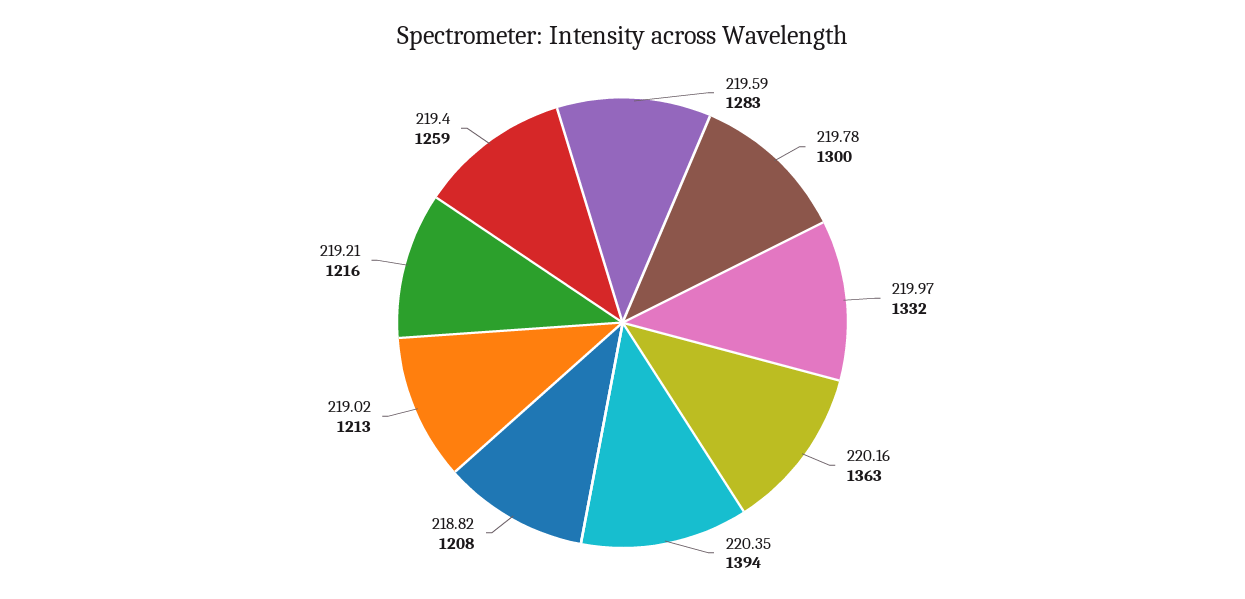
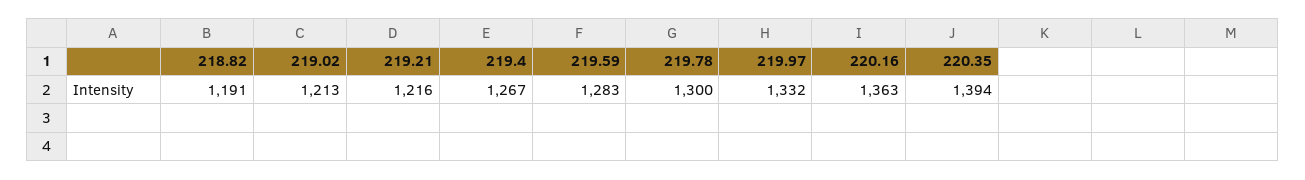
  {
    "219.59": 1283,
    "219.78": 1300,
    "219.97": 1332,
    "220.16": 1363,
    "220.35": 1394,
-   "218.82": 1208,
+   "218.82": 1191,
    "219.02": 1213,
    "219.21": 1216,
-   "219.4": 1259
+   "219.4": 1267
  }

